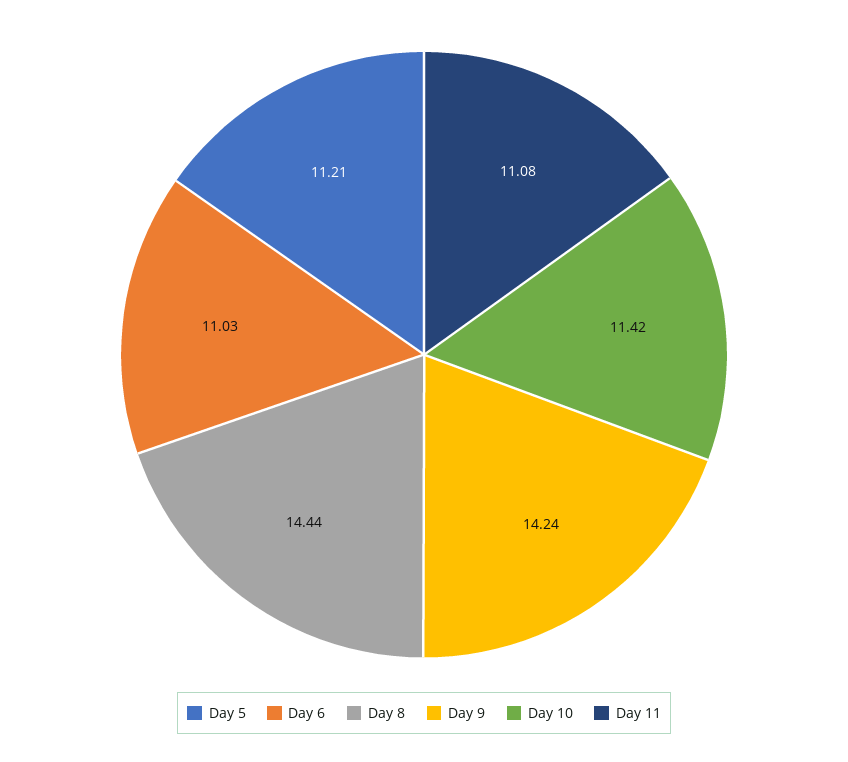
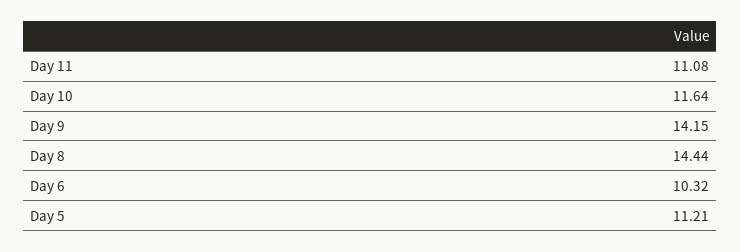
  {
    "Day 5": 11.21,
-   "Day 6": 11.03,
+   "Day 6": 10.32,
    "Day 8": 14.44,
-   "Day 9": 14.24,
+   "Day 9": 14.15,
-   "Day 10": 11.42,
+   "Day 10": 11.64,
    "Day 11": 11.08
  }

